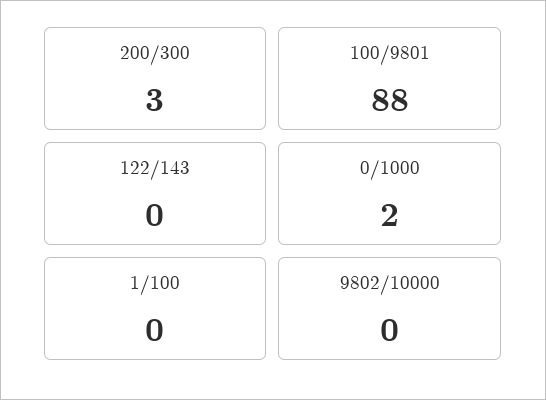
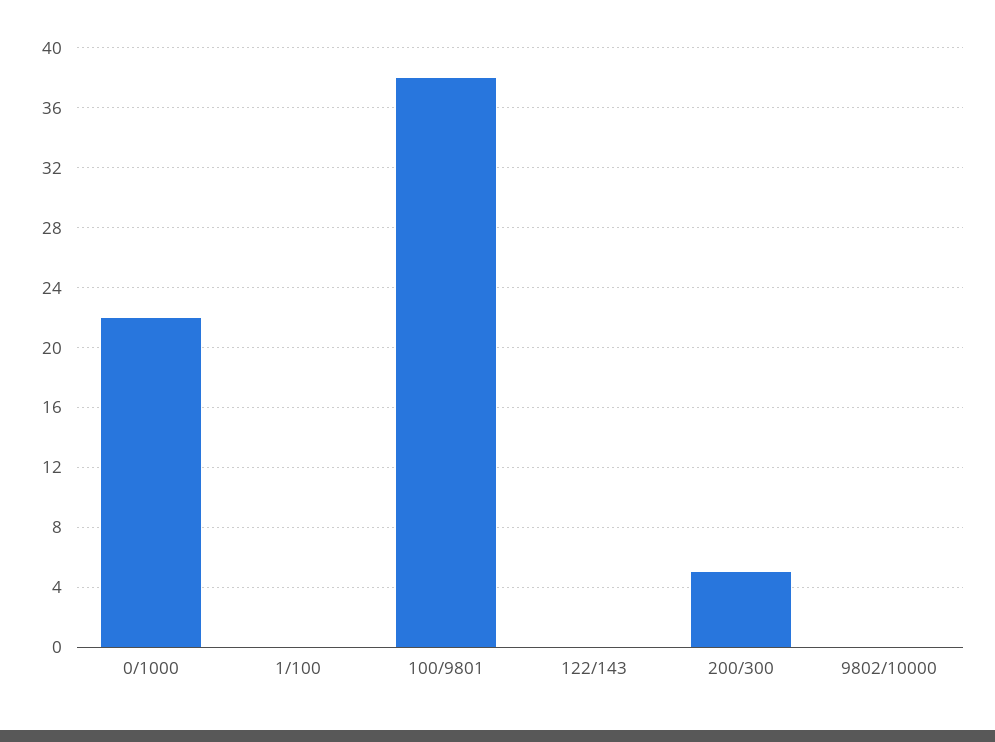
  {
-   "200/300": 3,
+   "200/300": 5,
-   "100/9801": 88,
+   "100/9801": 38,
    "122/143": 0,
-   "0/1000": 2,
+   "0/1000": 22,
    "1/100": 0,
    "9802/10000": 0
  }

